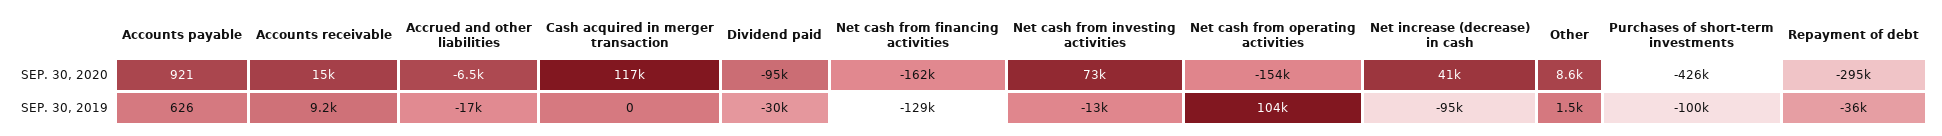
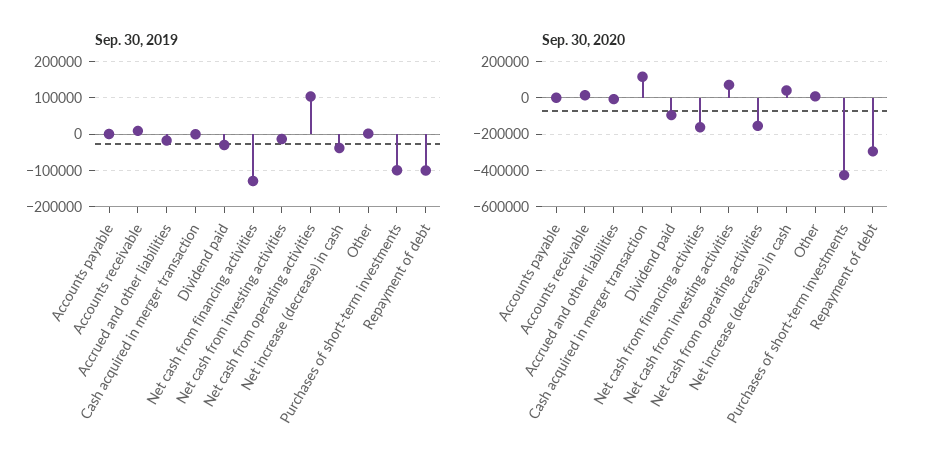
  {
    "SEP. 30, 2020": {
      "Accounts payable": 921,
      "Accounts receivable": 15000,
      "Accrued and other liabilities": -6500,
      "Cash acquired in merger transaction": 117000,
      "Dividend paid": -95000,
      "Net cash from financing activities": -162000,
      "Net cash from investing activities": 73000,
      "Net cash from operating activities": -154000,
      "Net increase (decrease) in cash": 41000,
      "Other": 8600,
      "Purchases of short-term investments": -426000,
      "Repayment of debt": -295000
    },
    "SEP. 30, 2019": {
      "Accounts payable": 626,
      "Accounts receivable": 9200,
      "Accrued and other liabilities": -17000,
      "Cash acquired in merger transaction": 0,
      "Dividend paid": -30000,
      "Net cash from financing activities": -129000,
      "Net cash from investing activities": -13000,
      "Net cash from operating activities": 104000,
-     "Net increase (decrease) in cash": -95000,
+     "Net increase (decrease) in cash": -40000,
      "Other": 1500,
      "Purchases of short-term investments": -100000,
-     "Repayment of debt": -36000
+     "Repayment of debt": -100000
    }
  }

